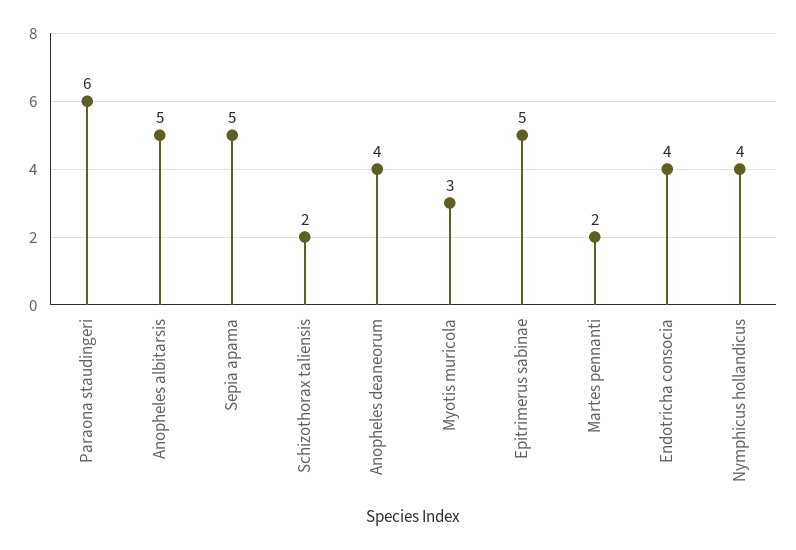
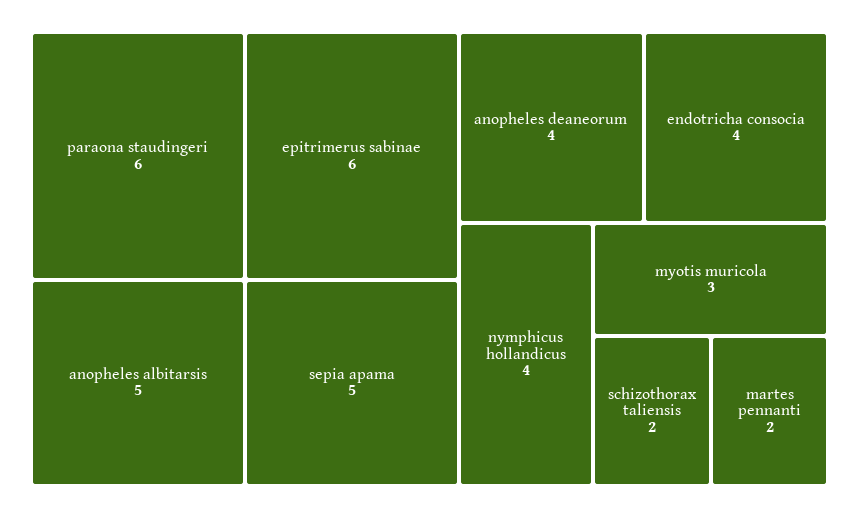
  {
    "Paraona staudingeri": 6,
    "Anopheles albitarsis": 5,
    "Sepia apama": 5,
    "Schizothorax taliensis": 2,
    "Anopheles deaneorum": 4,
    "Myotis muricola": 3,
-   "Epitrimerus sabinae": 5,
+   "Epitrimerus sabinae": 6,
    "Martes pennanti": 2,
    "Endotricha consocia": 4,
    "Nymphicus hollandicus": 4
  }

